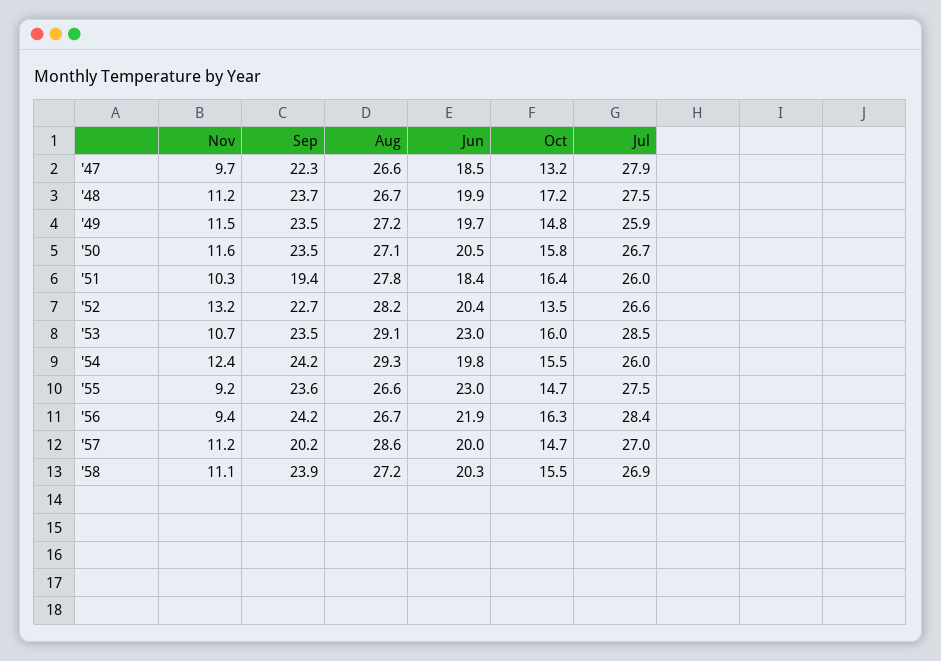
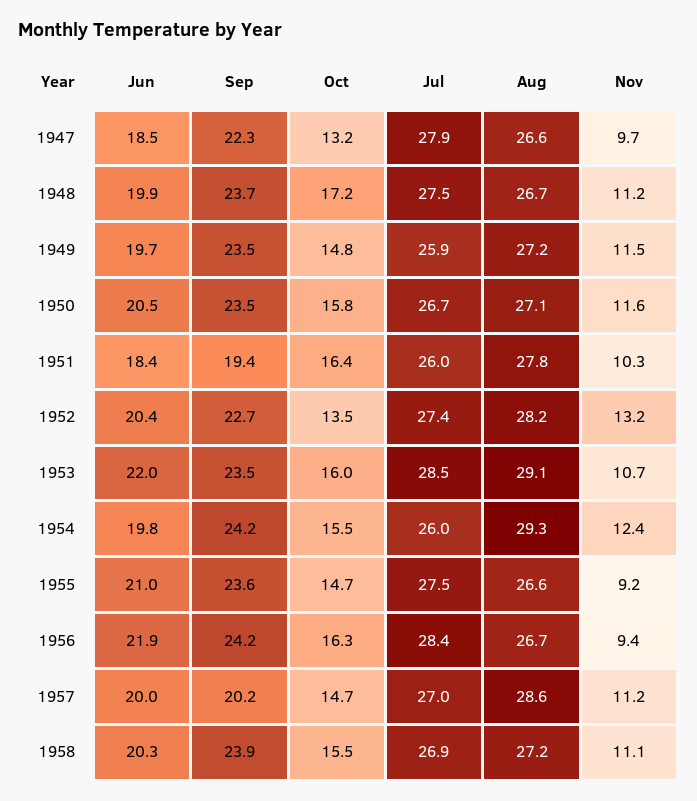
  {
    "Nov": {
      "'47": 9.7,
      "'48": 11.2,
      "'49": 11.5,
      "'50": 11.6,
      "'51": 10.3,
      "'52": 13.2,
      "'53": 10.7,
      "'54": 12.4,
      "'55": 9.2,
      "'56": 9.4,
      "'57": 11.2,
      "'58": 11.1
    },
    "Sep": {
      "'47": 22.3,
      "'48": 23.7,
      "'49": 23.5,
      "'50": 23.5,
      "'51": 19.4,
      "'52": 22.7,
      "'53": 23.5,
      "'54": 24.2,
      "'55": 23.6,
      "'56": 24.2,
      "'57": 20.2,
      "'58": 23.9
    },
    "Aug": {
      "'47": 26.6,
      "'48": 26.7,
      "'49": 27.2,
      "'50": 27.1,
      "'51": 27.8,
      "'52": 28.2,
      "'53": 29.1,
      "'54": 29.3,
      "'55": 26.6,
      "'56": 26.7,
      "'57": 28.6,
      "'58": 27.2
    },
    "Jun": {
      "'47": 18.5,
      "'48": 19.9,
      "'49": 19.7,
      "'50": 20.5,
      "'51": 18.4,
      "'52": 20.4,
-     "'53": 23,
+     "'53": 22,
      "'54": 19.8,
-     "'55": 23,
+     "'55": 21,
      "'56": 21.9,
      "'57": 20,
      "'58": 20.3
    },
    "Oct": {
      "'47": 13.2,
      "'48": 17.2,
      "'49": 14.8,
      "'50": 15.8,
      "'51": 16.4,
      "'52": 13.5,
      "'53": 16,
      "'54": 15.5,
      "'55": 14.7,
      "'56": 16.3,
      "'57": 14.7,
      "'58": 15.5
    },
    "Jul": {
      "'47": 27.9,
      "'48": 27.5,
      "'49": 25.9,
      "'50": 26.7,
      "'51": 26,
-     "'52": 26.6,
+     "'52": 27.4,
      "'53": 28.5,
      "'54": 26,
      "'55": 27.5,
      "'56": 28.4,
      "'57": 27,
      "'58": 26.9
    }
  }

